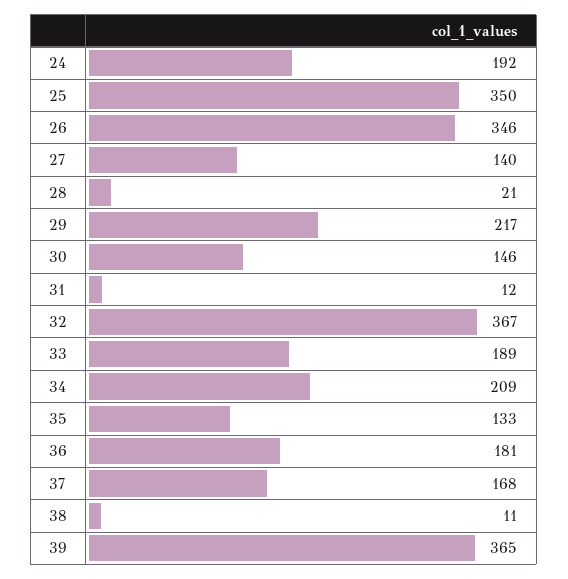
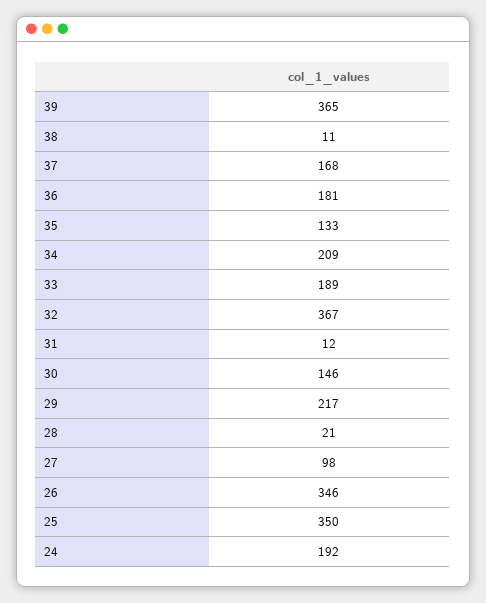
  {
    "24": 192,
    "25": 350,
    "26": 346,
-   "27": 140,
+   "27": 98,
    "28": 21,
    "29": 217,
    "30": 146,
    "31": 12,
    "32": 367,
    "33": 189,
    "34": 209,
    "35": 133,
    "36": 181,
    "37": 168,
    "38": 11,
    "39": 365
  }

